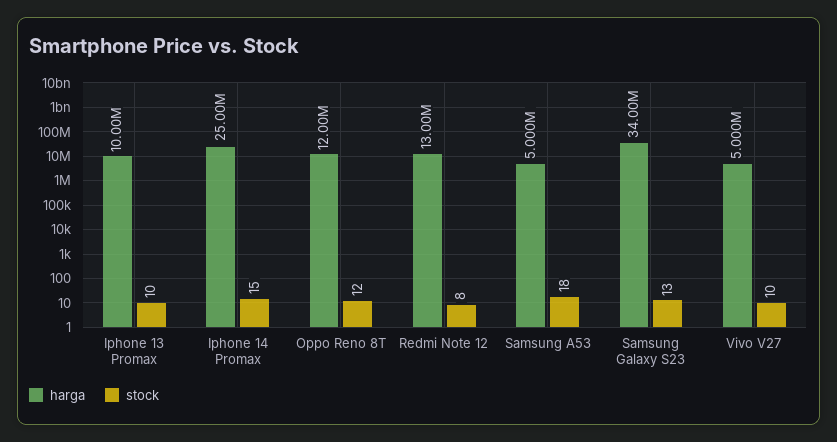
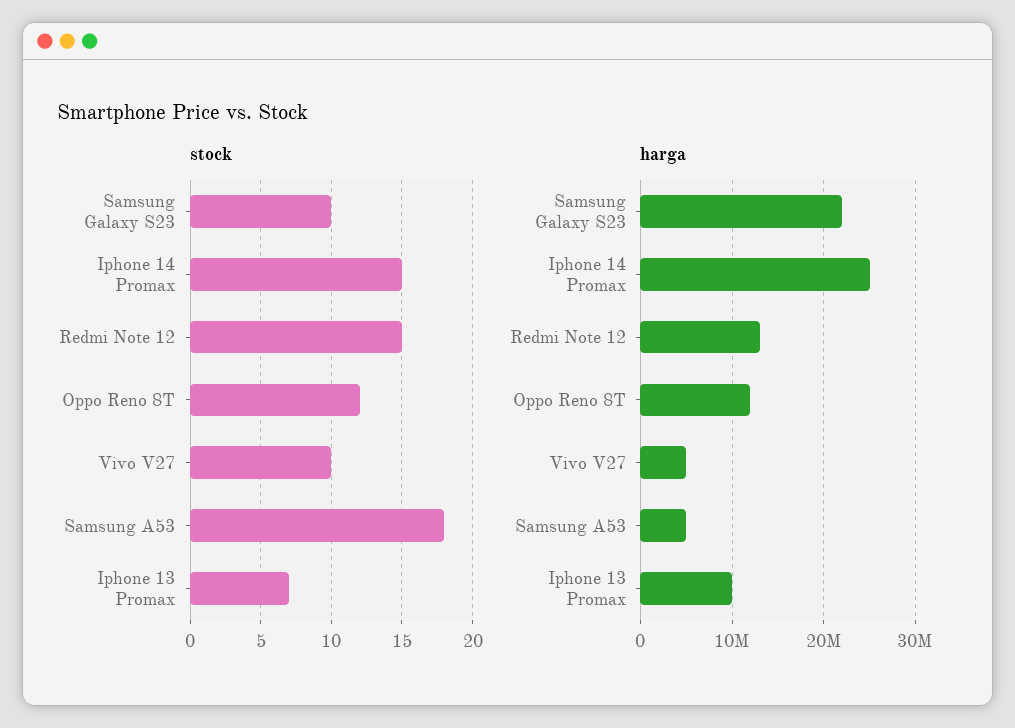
  {
    "harga": {
      "Iphone 13 Promax": 10000000,
      "Iphone 14 Promax": 25000000,
      "Oppo Reno 8T": 12000000,
      "Redmi Note 12": 13000000,
      "Samsung A53": 5000000,
-     "Samsung Galaxy S23": 34000000,
+     "Samsung Galaxy S23": 22000000,
      "Vivo V27": 5000000
    },
    "stock": {
-     "Iphone 13 Promax": 10,
+     "Iphone 13 Promax": 7,
      "Iphone 14 Promax": 15,
      "Oppo Reno 8T": 12,
-     "Redmi Note 12": 8,
+     "Redmi Note 12": 15,
      "Samsung A53": 18,
-     "Samsung Galaxy S23": 13,
+     "Samsung Galaxy S23": 10,
      "Vivo V27": 10
    }
  }

